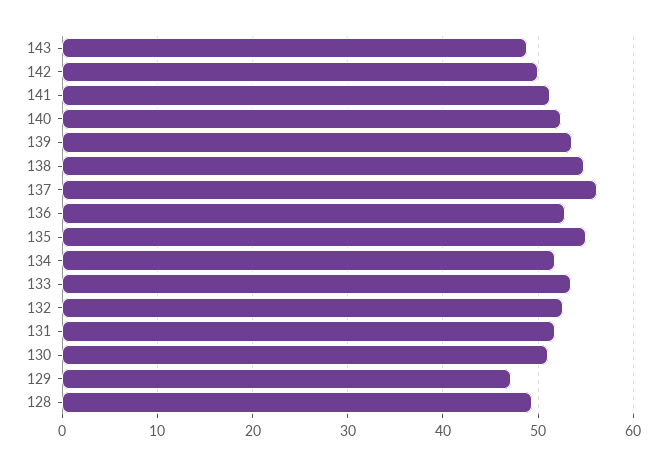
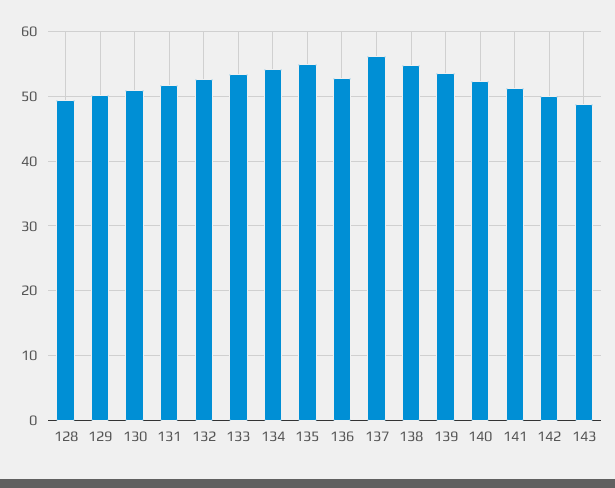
  {
    "143": 49,
    "142": 50,
    "141": 51,
    "140": 52,
    "139": 54,
    "138": 55,
    "137": 56,
    "136": 53,
    "135": 55,
-   "134": 52,
+   "134": 54,
    "133": 53,
    "132": 53,
    "131": 52,
    "130": 51,
-   "129": 47,
+   "129": 50,
    "128": 49
  }

